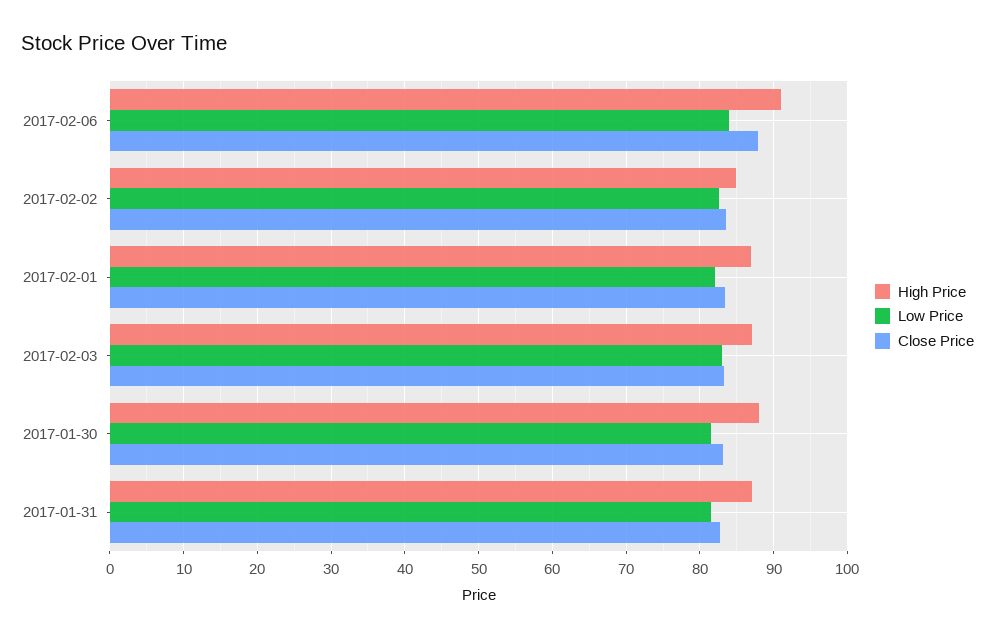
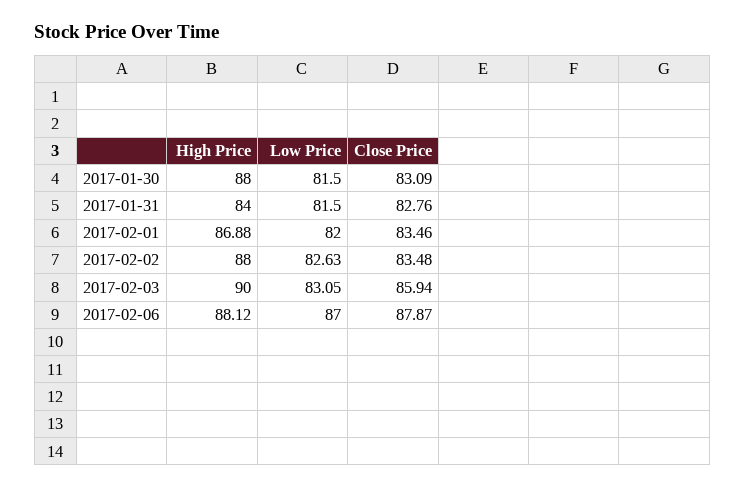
  {
    "High Price": {
-     "2017-02-06": 91,
+     "2017-02-06": 88.12,
-     "2017-02-02": 85,
+     "2017-02-02": 88,
      "2017-02-01": 86.88,
-     "2017-02-03": 87,
+     "2017-02-03": 90,
      "2017-01-30": 88,
-     "2017-01-31": 87
+     "2017-01-31": 84
    },
    "Low Price": {
-     "2017-02-06": 84,
+     "2017-02-06": 87,
      "2017-02-02": 82.63,
      "2017-02-01": 82,
      "2017-02-03": 83.05,
      "2017-01-30": 81.5,
      "2017-01-31": 81.5
    },
    "Close Price": {
      "2017-02-06": 87.87,
      "2017-02-02": 83.48,
      "2017-02-01": 83.46,
-     "2017-02-03": 83,
+     "2017-02-03": 85.94,
      "2017-01-30": 83.09,
      "2017-01-31": 82.76
    }
  }

